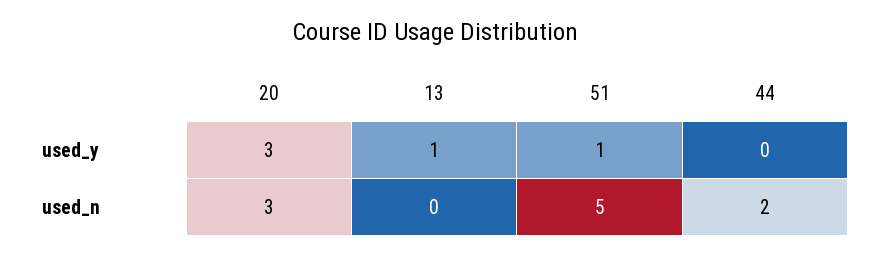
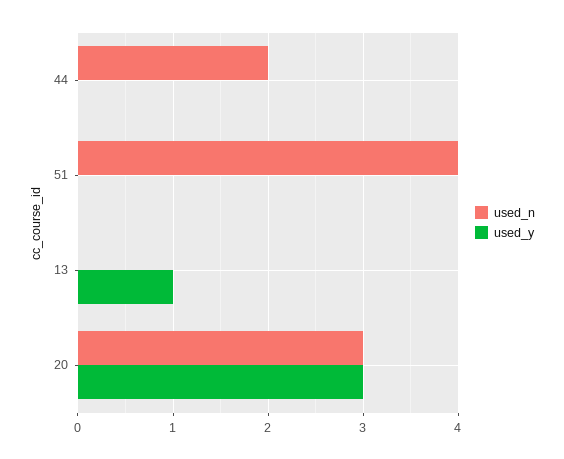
  {
    "used_y": {
      "20": 3,
      "13": 1,
-     "51": 1,
+     "51": 0,
      "44": 0
    },
    "used_n": {
      "20": 3,
      "13": 0,
-     "51": 5,
+     "51": 4,
      "44": 2
    }
  }

